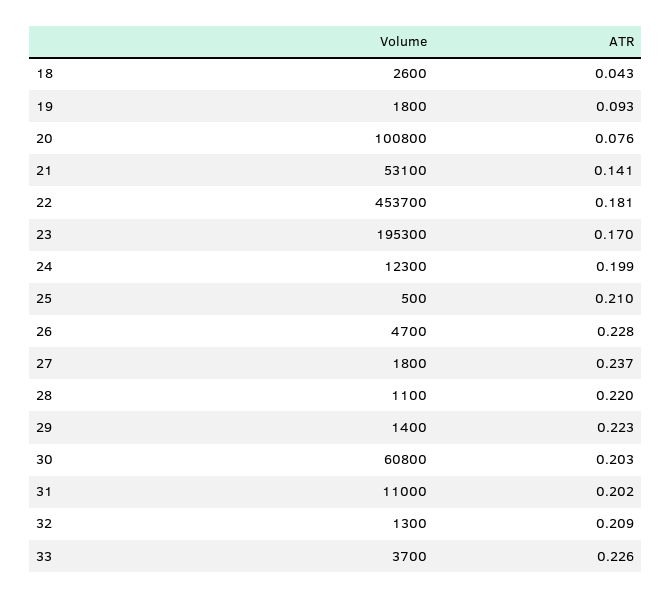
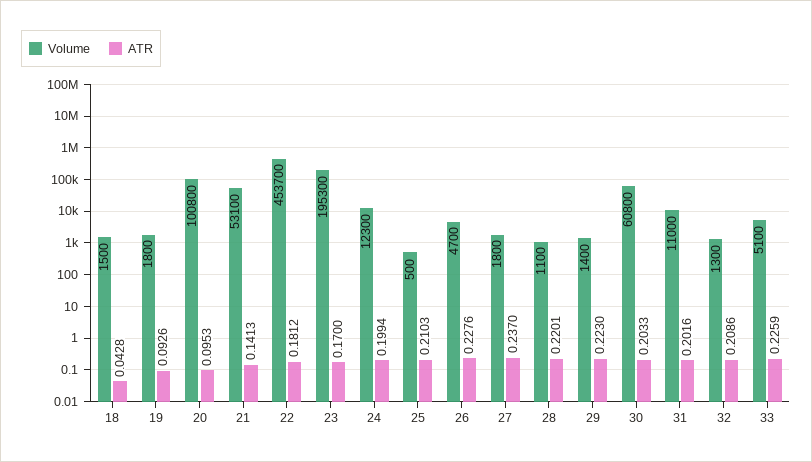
  {
    "Volume": {
-     "18": 2600,
+     "18": 1500,
      "19": 1800,
      "20": 100800,
      "21": 53100,
      "22": 453700,
      "23": 195300,
      "24": 12300,
      "25": 500,
      "26": 4700,
      "27": 1800,
      "28": 1100,
      "29": 1400,
      "30": 60800,
      "31": 11000,
      "32": 1300,
-     "33": 3700
+     "33": 5100
    },
    "ATR": {
      "18": 0.0428,
      "19": 0.0926,
-     "20": 0.076,
+     "20": 0.0953,
      "21": 0.1413,
      "22": 0.1812,
      "23": 0.17,
      "24": 0.1994,
      "25": 0.2103,
      "26": 0.2276,
      "27": 0.237,
      "28": 0.2201,
      "29": 0.223,
      "30": 0.2033,
      "31": 0.2016,
      "32": 0.2086,
      "33": 0.2259
    }
  }

